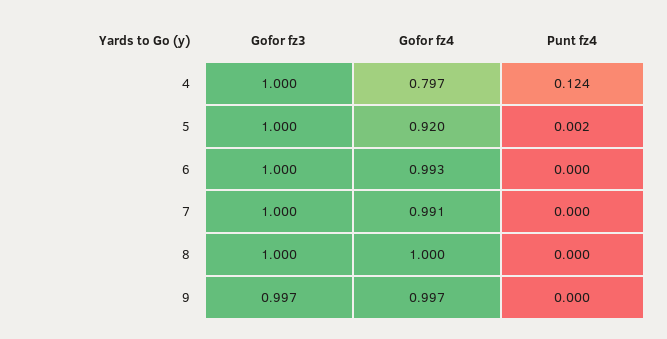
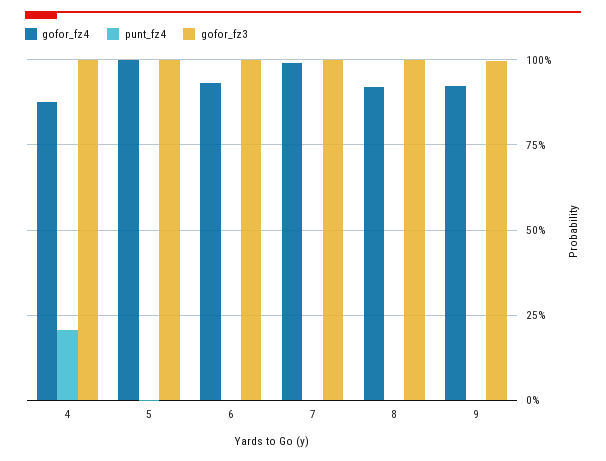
  {
    "Gofor fz3": {
      "4": 1,
      "5": 1,
      "6": 1,
      "7": 1,
      "8": 1,
      "9": 0.997
    },
    "Gofor fz4": {
-     "4": 0.797,
+     "4": 0.875,
-     "5": 0.92,
+     "5": 1,
-     "6": 0.993,
+     "6": 0.925,
      "7": 0.991,
-     "8": 1,
+     "8": 0.925,
-     "9": 0.997
+     "9": 0.925
    },
    "Punt fz4": {
-     "4": 0.124,
+     "4": 0.2,
      "5": 0.002,
      "6": 0,
      "7": 0,
      "8": 0,
      "9": 0
    }
  }

